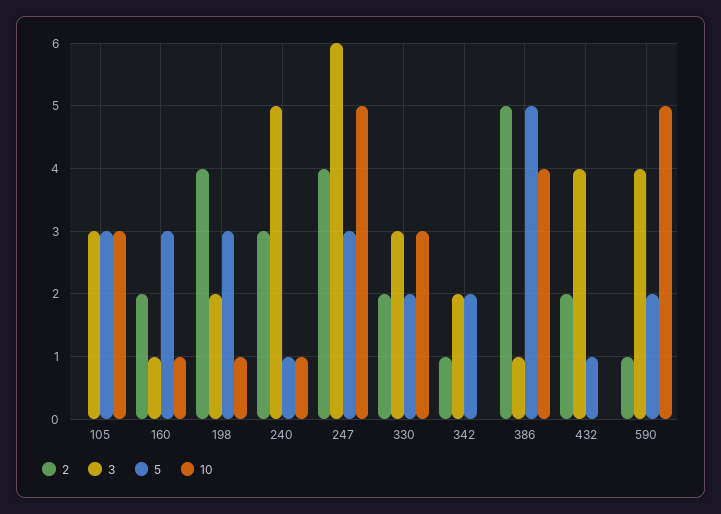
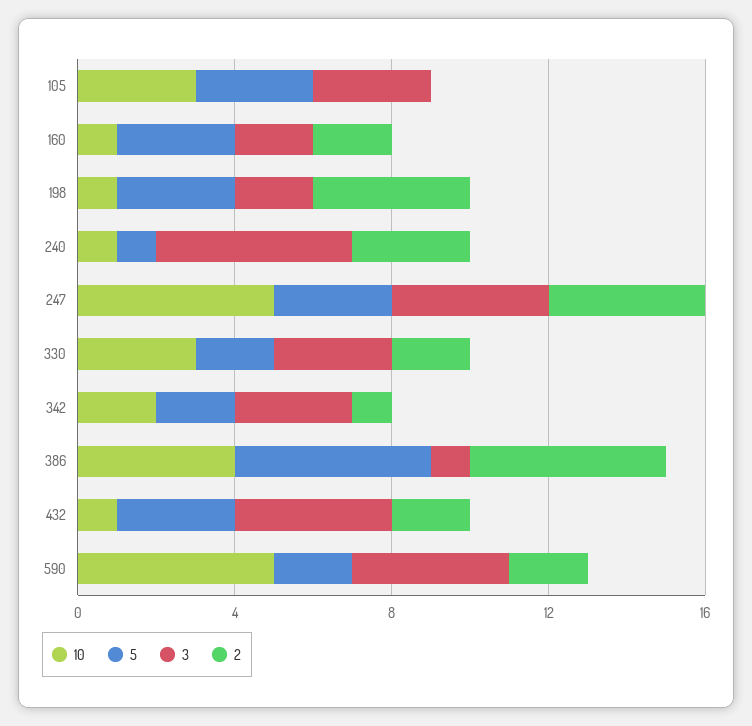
  {
    "2": {
      "105": 0,
      "160": 2,
      "198": 4,
      "240": 3,
      "247": 4,
      "330": 2,
      "342": 1,
      "386": 5,
      "432": 2,
-     "590": 1
+     "590": 2
    },
    "3": {
      "105": 3,
-     "160": 1,
+     "160": 2,
      "198": 2,
      "240": 5,
-     "247": 6,
+     "247": 4,
      "330": 3,
-     "342": 2,
+     "342": 3,
      "386": 1,
      "432": 4,
      "590": 4
    },
    "5": {
      "105": 3,
      "160": 3,
      "198": 3,
      "240": 1,
      "247": 3,
      "330": 2,
      "342": 2,
      "386": 5,
-     "432": 1,
+     "432": 3,
      "590": 2
    },
    "10": {
      "105": 3,
      "160": 1,
      "198": 1,
      "240": 1,
      "247": 5,
      "330": 3,
-     "342": 0,
+     "342": 2,
      "386": 4,
-     "432": 0,
+     "432": 1,
      "590": 5
    }
  }

